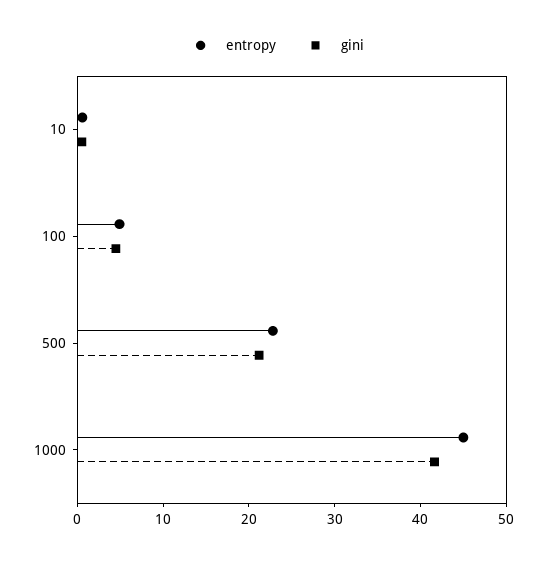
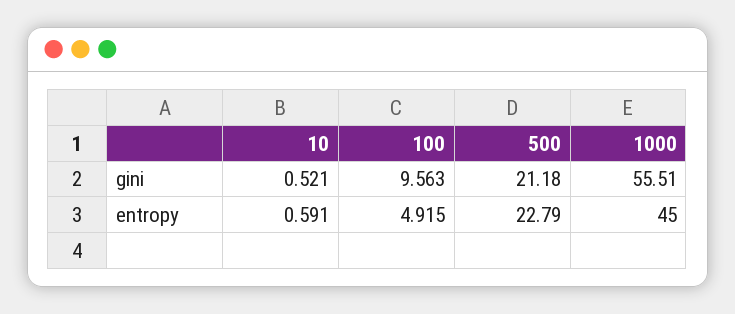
  {
    "entropy": {
      "10": 0.591,
      "100": 4.915,
      "500": 22.79,
      "1000": 45
    },
    "gini": {
      "10": 0.521,
-     "100": 4,
+     "100": 9.563,
      "500": 21.18,
-     "1000": 42
+     "1000": 55.51
    }
  }

